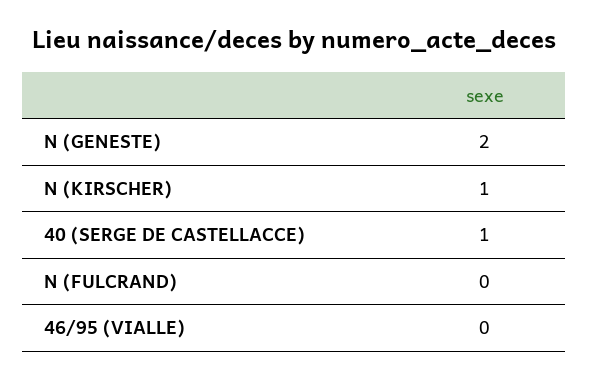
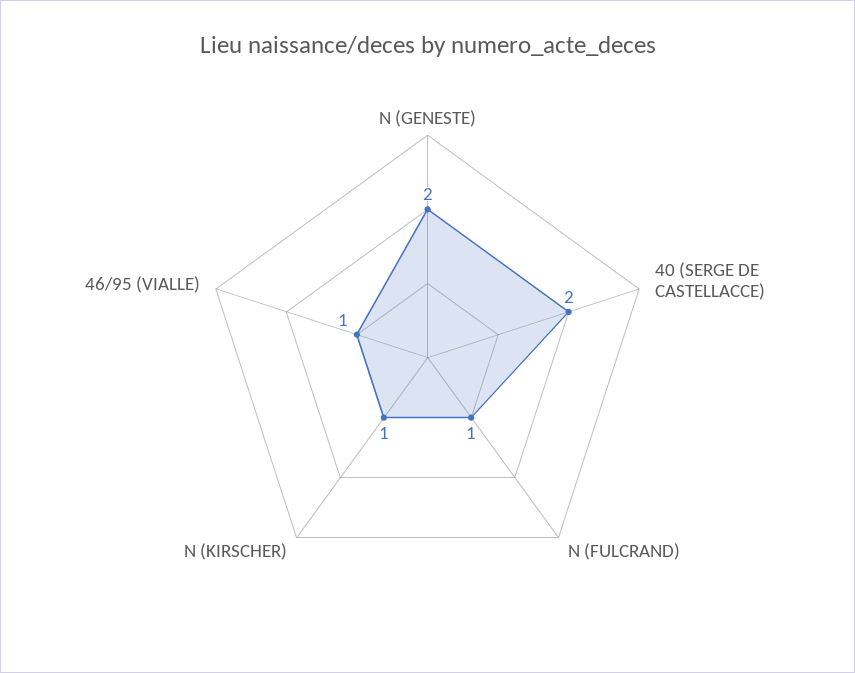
  {
    "N (GENESTE)": 2,
    "N (KIRSCHER)": 1,
-   "40 (SERGE DE CASTELLACCE)": 1,
+   "40 (SERGE DE CASTELLACCE)": 2,
-   "N (FULCRAND)": 0,
+   "N (FULCRAND)": 1,
-   "46/95 (VIALLE)": 0
+   "46/95 (VIALLE)": 1
  }

